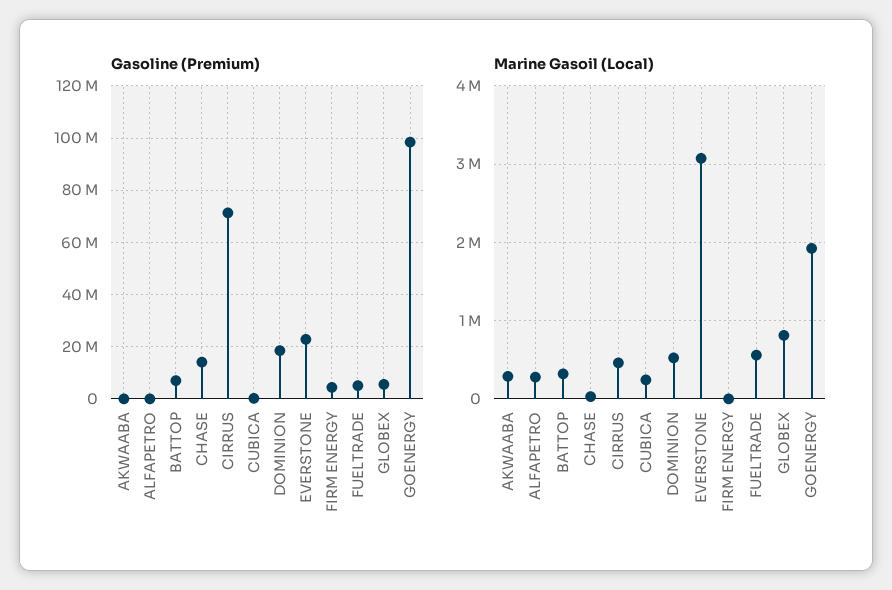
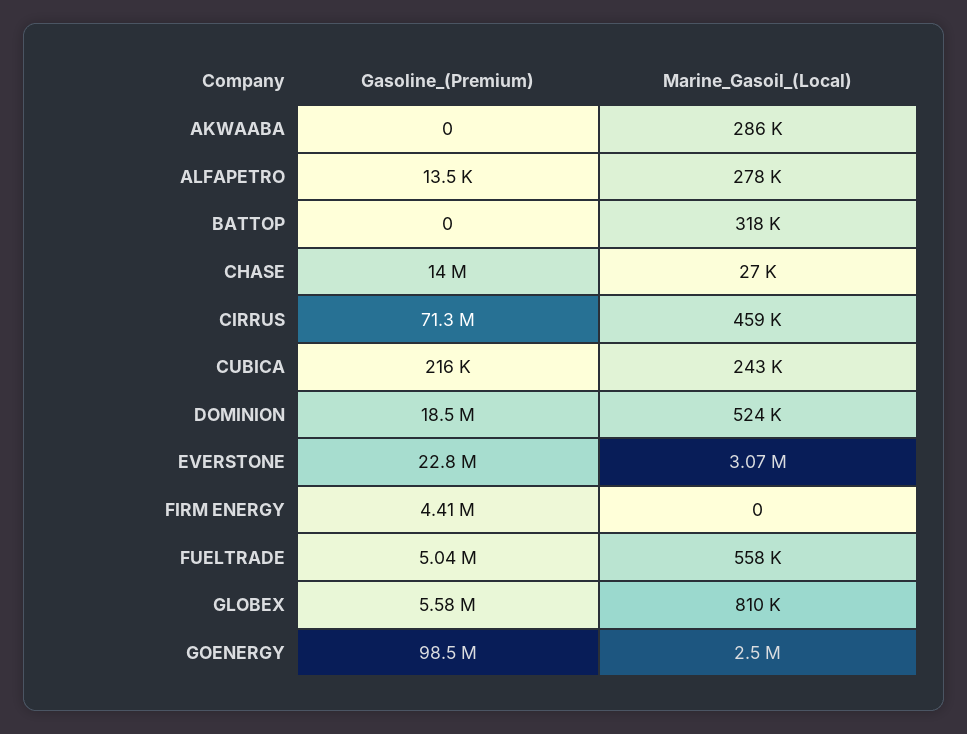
  {
    "Gasoline (Premium)": {
      "AKWAABA": 0,
      "ALFAPETRO": 13500,
-     "BATTOP": 7500000,
+     "BATTOP": 0,
      "CHASE": 14000000,
      "CIRRUS": 71300000,
      "CUBICA": 216000,
      "DOMINION": 18500000,
      "EVERSTONE": 22800000,
      "FIRM ENERGY": 4410000,
      "FUELTRADE": 5040000,
      "GLOBEX": 5580000,
      "GOENERGY": 98500000
    },
    "Marine Gasoil (Local)": {
      "AKWAABA": 286000,
      "ALFAPETRO": 278000,
      "BATTOP": 318000,
      "CHASE": 27000,
      "CIRRUS": 459000,
      "CUBICA": 243000,
      "DOMINION": 524000,
      "EVERSTONE": 3070000,
      "FIRM ENERGY": 0,
      "FUELTRADE": 558000,
      "GLOBEX": 810000,
-     "GOENERGY": 1900000
+     "GOENERGY": 2500000
    }
  }

